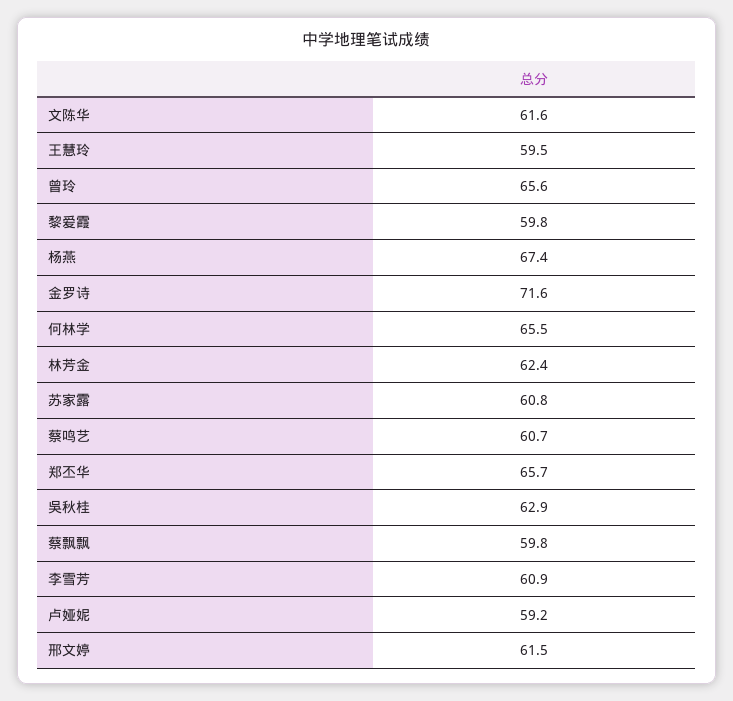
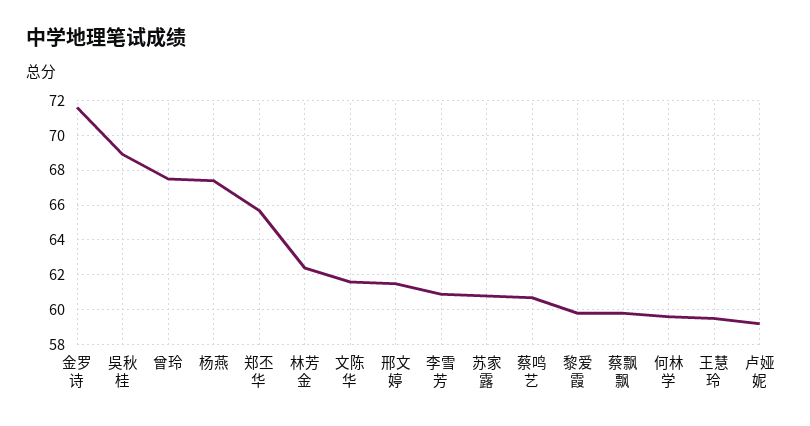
  {
    "文陈华": 61.6,
    "王慧玲": 59.5,
-   "曾玲": 65.6,
+   "曾玲": 67.5,
    "黎爱霞": 59.8,
    "杨燕": 67.4,
    "金罗诗": 71.6,
-   "何林学": 65.5,
+   "何林学": 59.5,
    "林芳金": 62.4,
    "苏家露": 60.8,
    "蔡鸣艺": 60.7,
    "郑丕华": 65.7,
-   "吳秋桂": 62.9,
+   "吳秋桂": 69,
    "蔡飘飘": 59.8,
    "李雪芳": 60.9,
    "卢娅妮": 59.2,
    "邢文婷": 61.5
  }

